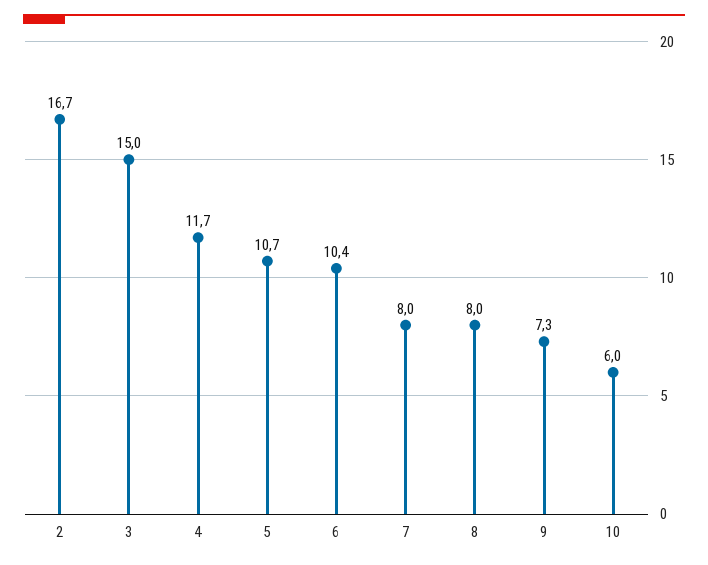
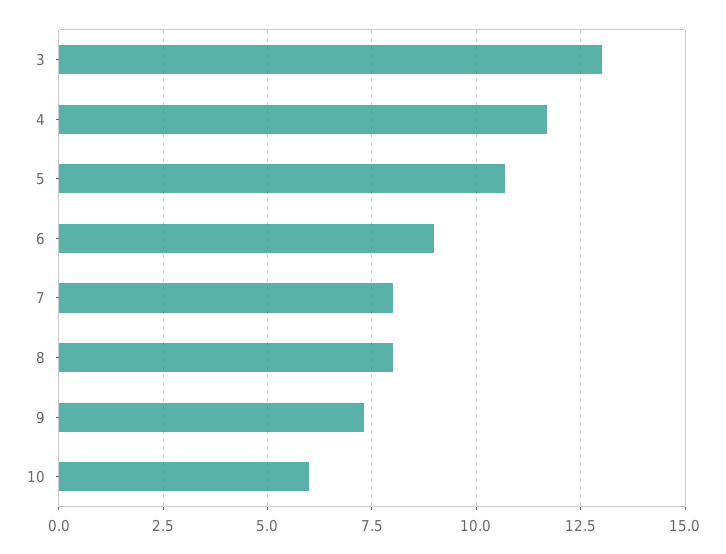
  {
-   "2": 16.7,
-   "3": 15,
+   "3": 13,
    "4": 11.7,
    "5": 10.7,
-   "6": 10.4,
+   "6": 9,
    "7": 8,
    "8": 8,
    "9": 7.3,
    "10": 6
  }

